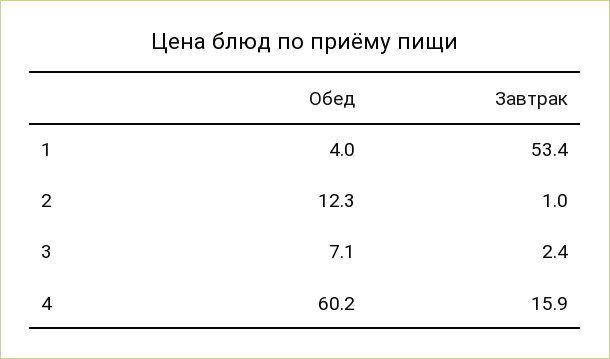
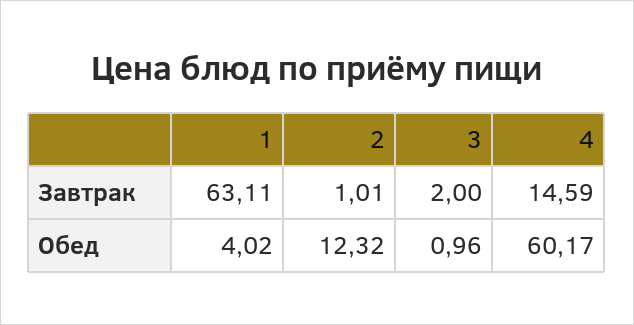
  {
    "Обед": {
      "1": 4.02,
      "2": 12.32,
-     "3": 7.1,
+     "3": 0.96,
      "4": 60.17
    },
    "Завтрак": {
-     "1": 53.4,
+     "1": 63.11,
      "2": 1.01,
-     "3": 2.4,
+     "3": 2,
-     "4": 15.9
+     "4": 14.59
    }
  }

